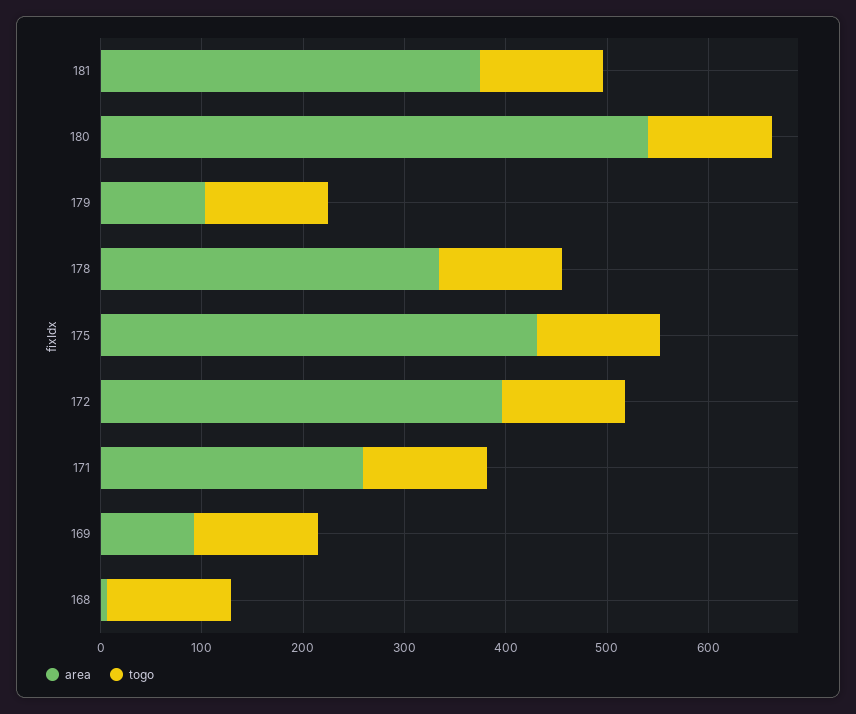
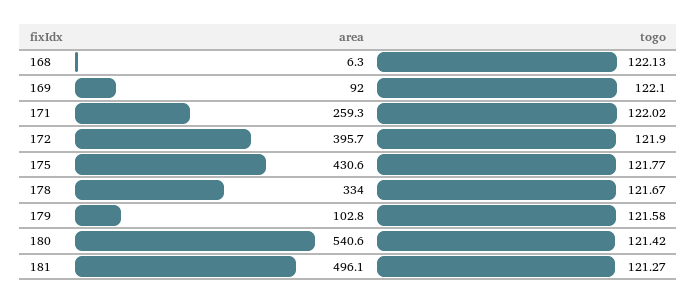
  {
    "area": {
-     "181": 380,
+     "181": 496.1,
      "180": 540.6,
      "179": 102.8,
      "178": 334,
      "175": 430.6,
      "172": 395.7,
      "171": 259.3,
      "169": 92,
      "168": 6.3
    },
    "togo": {
      "181": 121.27,
      "180": 121.42,
      "179": 121.58,
      "178": 121.67,
      "175": 121.77,
      "172": 121.9,
      "171": 122.02,
      "169": 122.1,
      "168": 122.13
    }
  }

